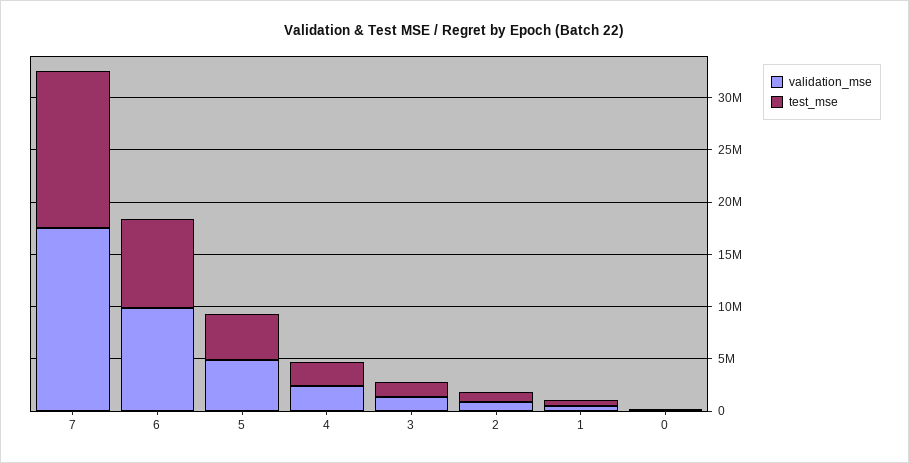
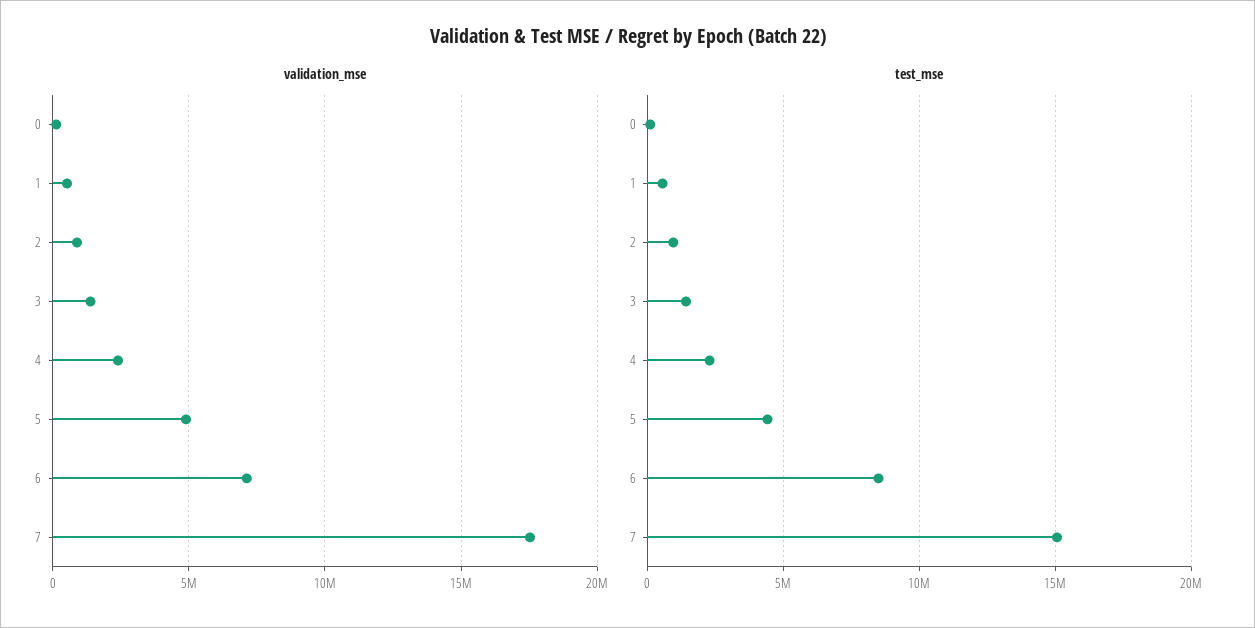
  {
    "validation_mse": {
      "7": 17500000,
-     "6": 10000000,
+     "6": 7000000,
      "5": 5000000,
      "4": 2500000,
      "3": 1500000,
      "2": 1000000,
      "1": 500000,
      "0": 0
    },
    "test_mse": {
      "7": 15000000,
      "6": 8500000,
      "5": 4500000,
      "4": 2500000,
      "3": 1500000,
      "2": 1000000,
      "1": 500000,
      "0": 0
    }
  }

